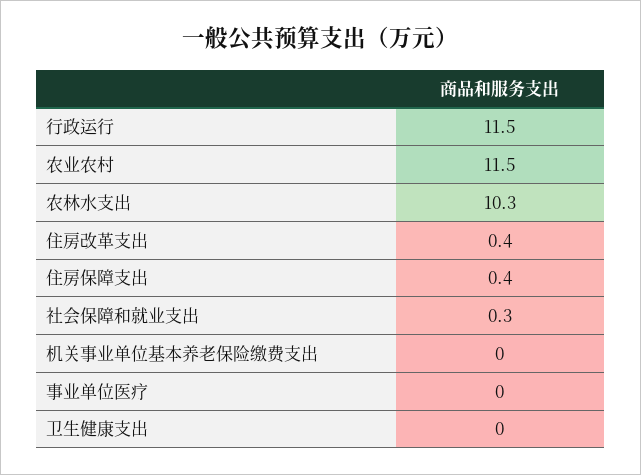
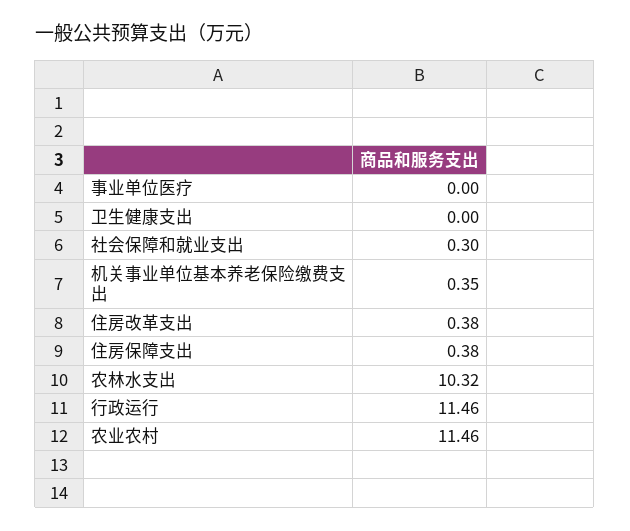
  {
    "行政运行": 11.46,
    "农业农村": 11.46,
    "农林水支出": 10.32,
    "住房改革支出": 0.38,
    "住房保障支出": 0.38,
    "社会保障和就业支出": 0.3,
-   "机关事业单位基本养老保险缴费支出": 0,
+   "机关事业单位基本养老保险缴费支出": 0.35,
    "事业单位医疗": 0,
    "卫生健康支出": 0
  }

